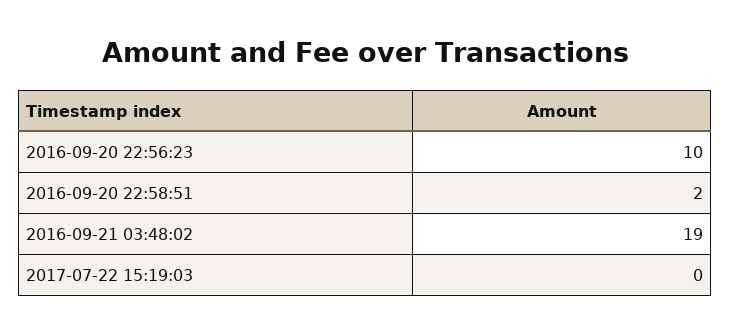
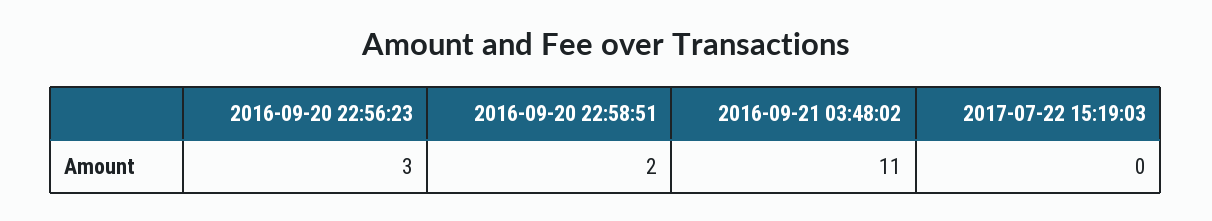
  {
-   "2016-09-20 22:56:23": 10,
+   "2016-09-20 22:56:23": 3,
    "2016-09-20 22:58:51": 2,
-   "2016-09-21 03:48:02": 19,
+   "2016-09-21 03:48:02": 11,
    "2017-07-22 15:19:03": 0
  }

